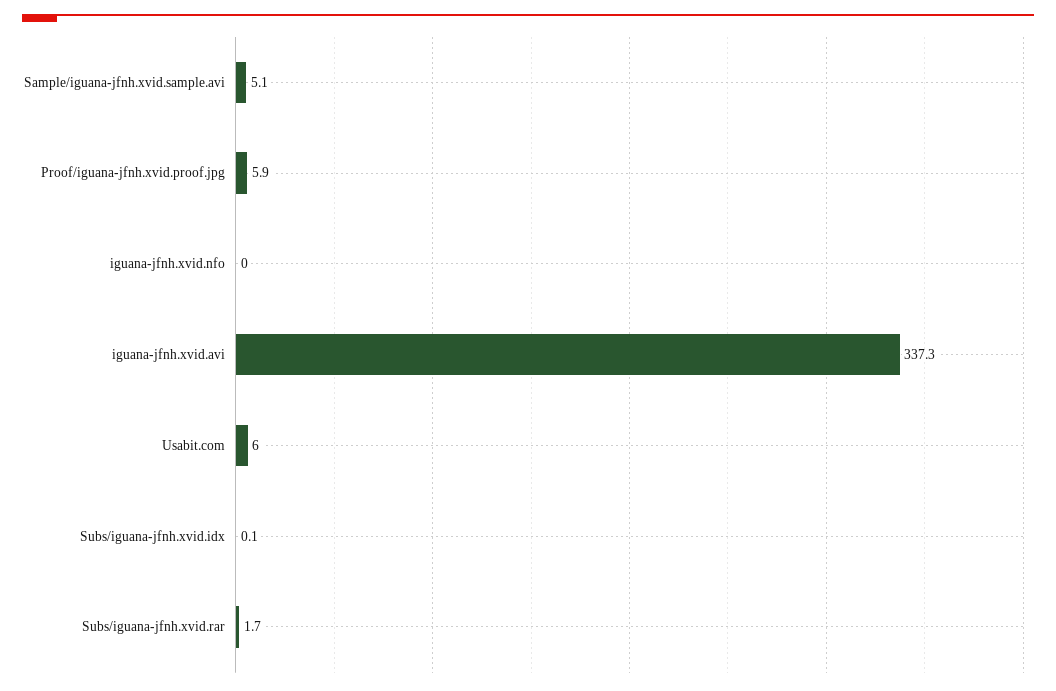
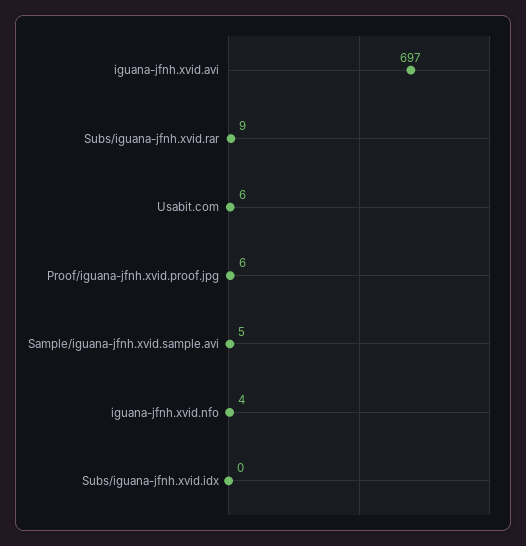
  {
    "Sample/iguana-jfnh.xvid.sample.avi": 5.1,
    "Proof/iguana-jfnh.xvid.proof.jpg": 5.9,
-   "iguana-jfnh.xvid.nfo": 0,
+   "iguana-jfnh.xvid.nfo": 4,
-   "iguana-jfnh.xvid.avi": 337.3,
+   "iguana-jfnh.xvid.avi": 697,
    "Usabit.com": 6,
    "Subs/iguana-jfnh.xvid.idx": 0.1,
-   "Subs/iguana-jfnh.xvid.rar": 1.7
+   "Subs/iguana-jfnh.xvid.rar": 9
  }

